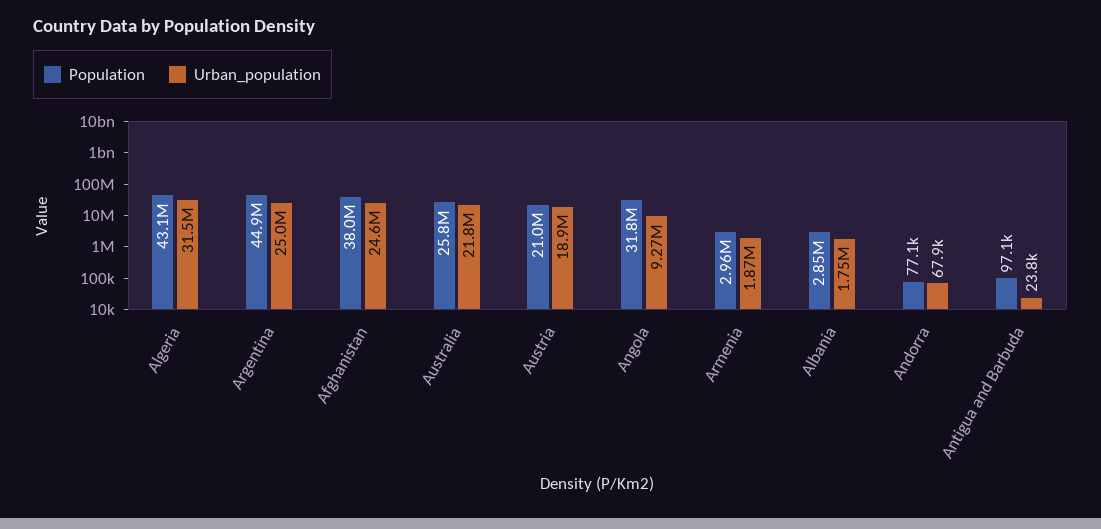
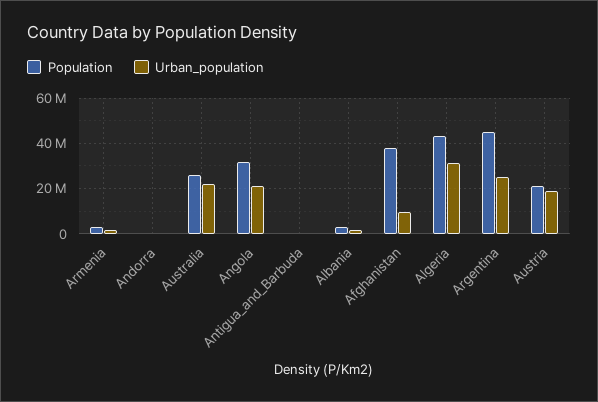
  {
    "Population": {
      "Algeria": 43100000,
      "Argentina": 44900000,
      "Afghanistan": 38000000,
      "Australia": 25800000,
      "Austria": 21000000,
      "Angola": 31800000,
      "Armenia": 2960000,
      "Albania": 2850000,
      "Andorra": 77100,
      "Antigua and Barbuda": 97100
    },
    "Urban_population": {
      "Algeria": 31500000,
      "Argentina": 25000000,
-     "Afghanistan": 24600000,
+     "Afghanistan": 10000000,
      "Australia": 21800000,
      "Austria": 18900000,
-     "Angola": 9270000,
+     "Angola": 20000000,
      "Armenia": 1870000,
      "Albania": 1750000,
      "Andorra": 67900,
      "Antigua and Barbuda": 23800
    }
  }

